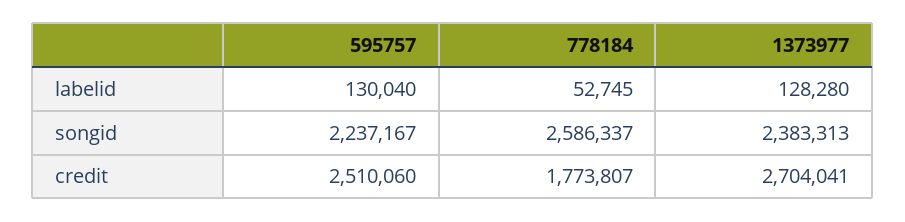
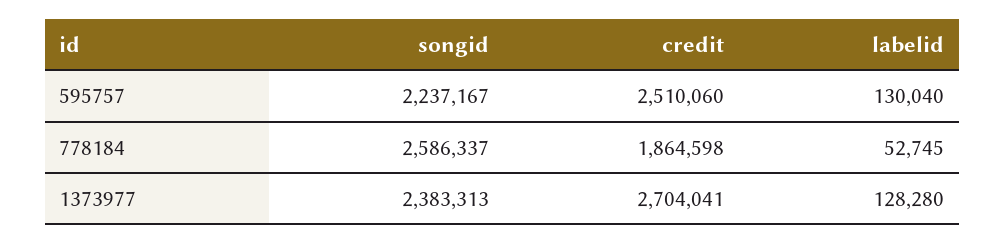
  {
    "595757": {
      "labelid": 130040,
      "songid": 2237167,
      "credit": 2510060
    },
    "778184": {
      "labelid": 52745,
      "songid": 2586337,
-     "credit": 1773807
+     "credit": 1864598
    },
    "1373977": {
      "labelid": 128280,
      "songid": 2383313,
      "credit": 2704041
    }
  }

